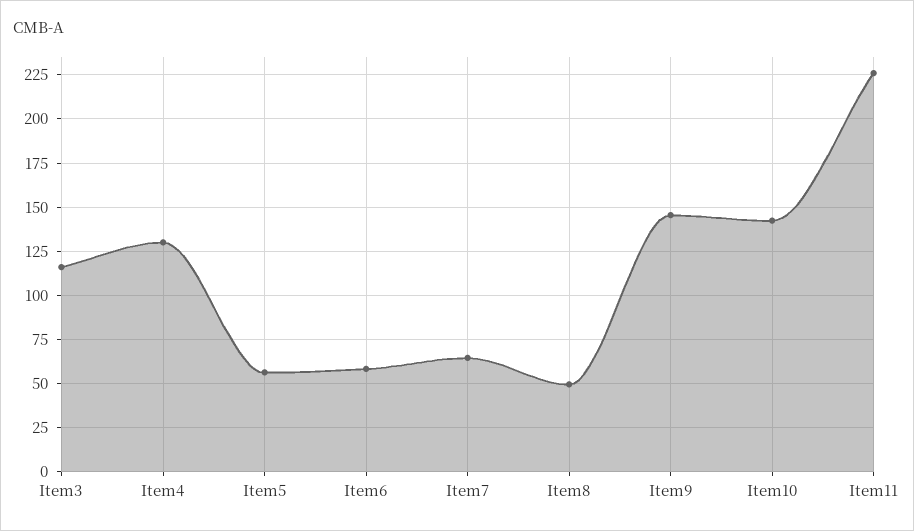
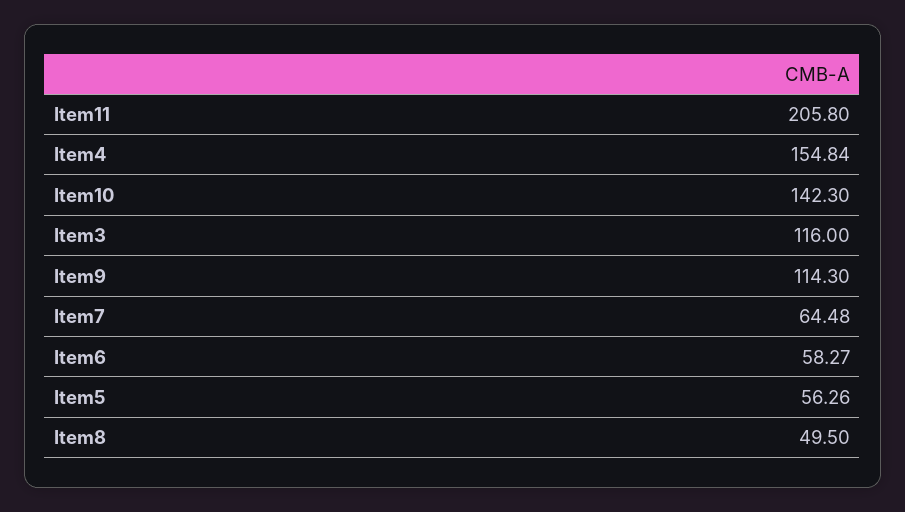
  {
    "Item3": 116,
-   "Item4": 130,
+   "Item4": 154.84,
    "Item5": 56.26,
    "Item6": 58.27,
    "Item7": 64.48,
    "Item8": 49.5,
-   "Item9": 145,
+   "Item9": 114.3,
    "Item10": 142.3,
-   "Item11": 225
+   "Item11": 205.8
  }

